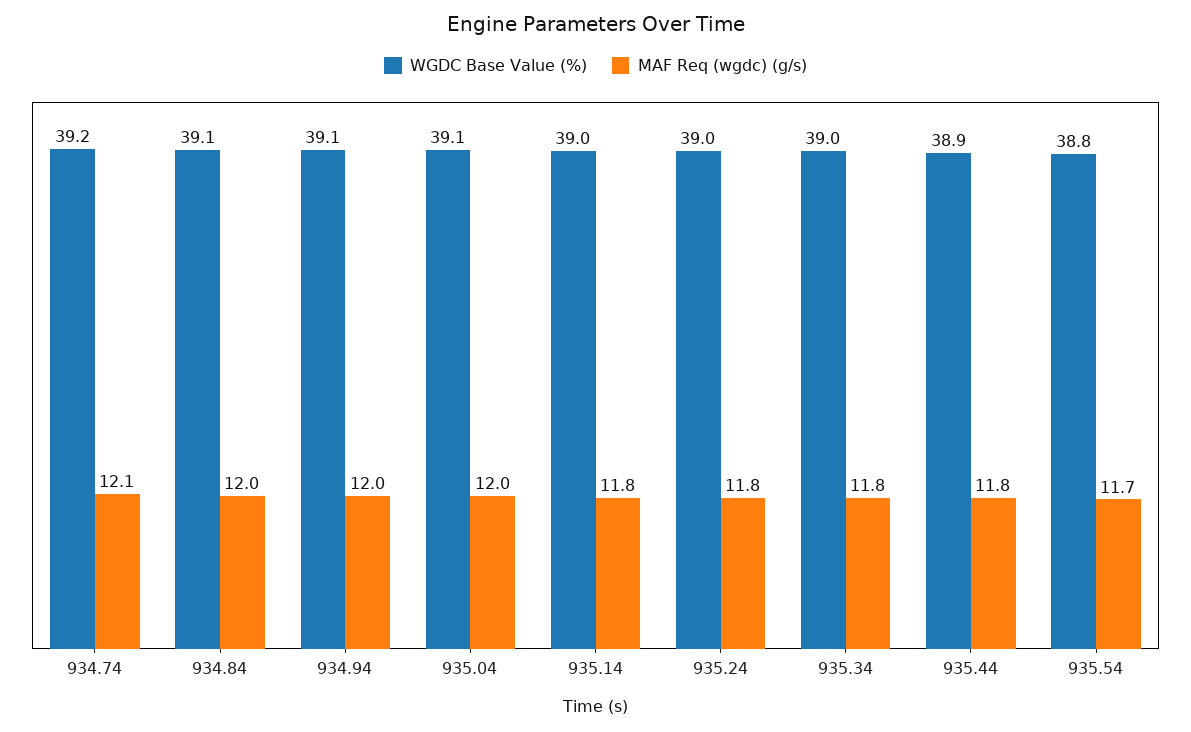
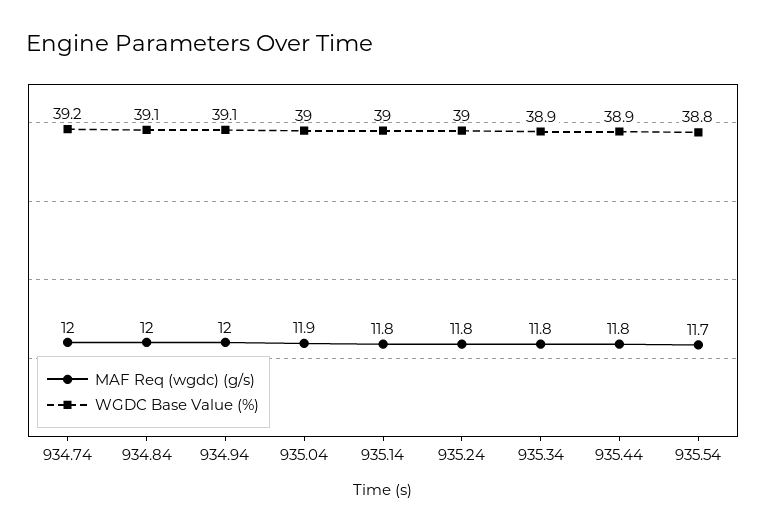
  {
    "WGDC Base Value (%)": {
      "934.74": 39.2,
      "934.84": 39.1,
      "934.94": 39.1,
-     "935.04": 39.1,
+     "935.04": 39,
      "935.14": 39,
      "935.24": 39,
-     "935.34": 39,
+     "935.34": 38.9,
      "935.44": 38.9,
      "935.54": 38.8
    },
    "MAF Req (wgdc) (g/s)": {
-     "934.74": 12.1,
+     "934.74": 12,
      "934.84": 12,
      "934.94": 12,
-     "935.04": 12,
+     "935.04": 11.9,
      "935.14": 11.8,
      "935.24": 11.8,
      "935.34": 11.8,
      "935.44": 11.8,
      "935.54": 11.7
    }
  }

